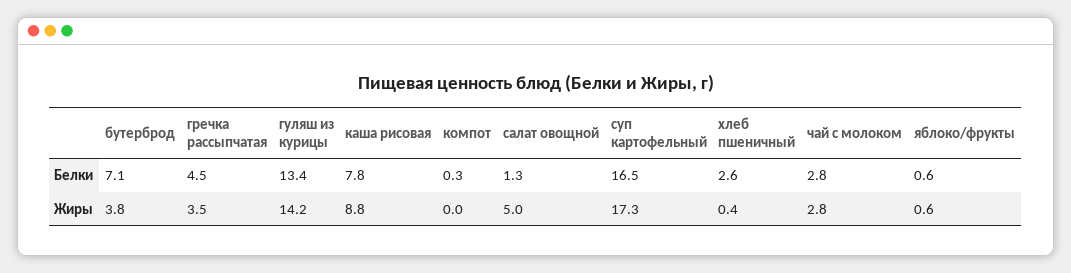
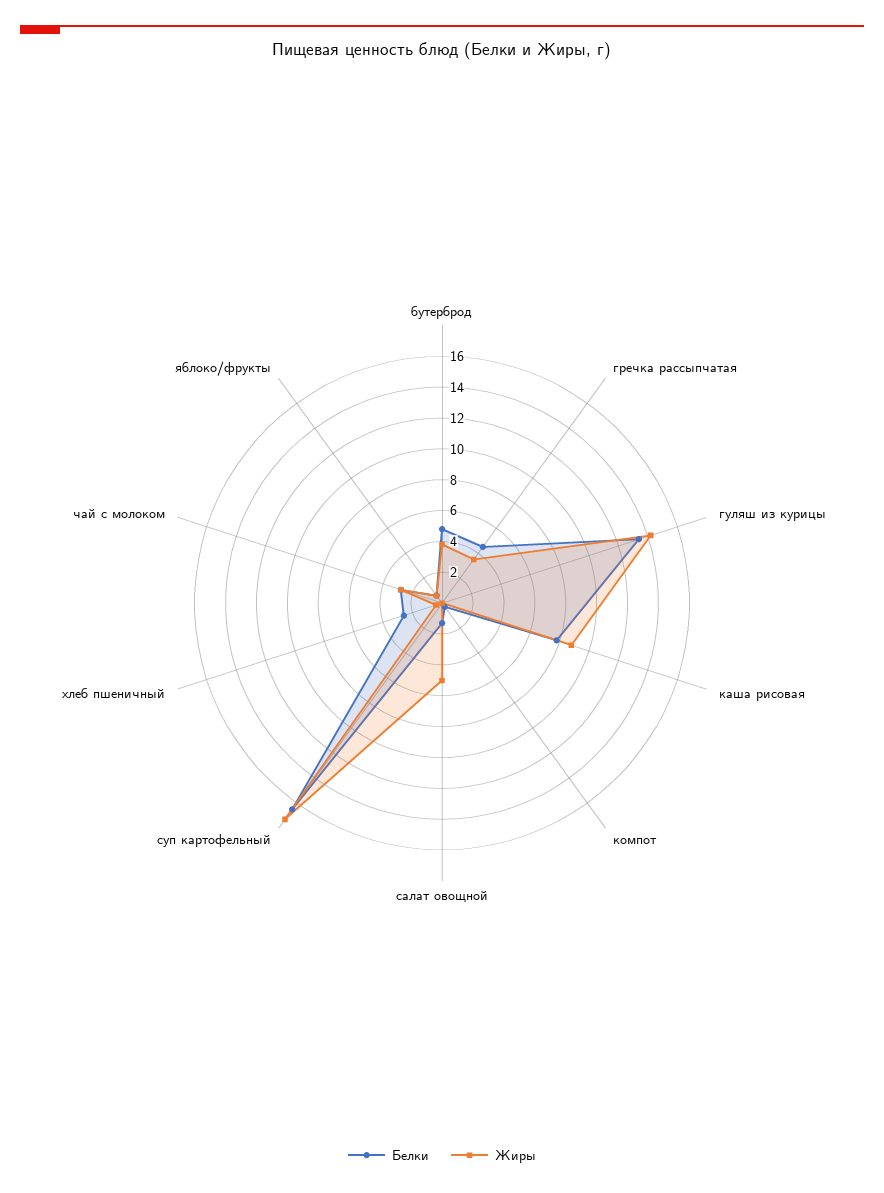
  {
    "Белки": {
-     "бутерброд": 7.1,
+     "бутерброд": 5,
      "гречка рассыпчатая": 4.5,
      "гуляш из курицы": 13.4,
      "каша рисовая": 7.8,
      "компот": 0.3,
      "салат овощной": 1.3,
      "суп картофельный": 16.5,
      "хлеб пшеничный": 2.6,
      "чай с молоком": 2.8,
      "яблоко/фрукты": 0.6
    },
    "Жиры": {
      "бутерброд": 3.8,
      "гречка рассыпчатая": 3.5,
      "гуляш из курицы": 14.2,
      "каша рисовая": 8.8,
      "компот": 0,
      "салат овощной": 5,
      "суп картофельный": 17.3,
      "хлеб пшеничный": 0.4,
      "чай с молоком": 2.8,
      "яблоко/фрукты": 0.6
    }
  }

